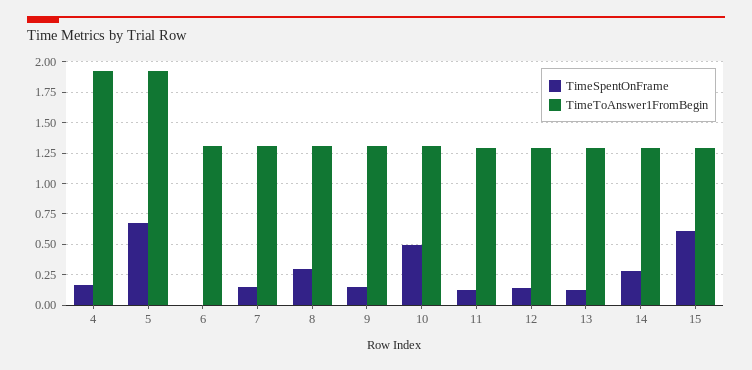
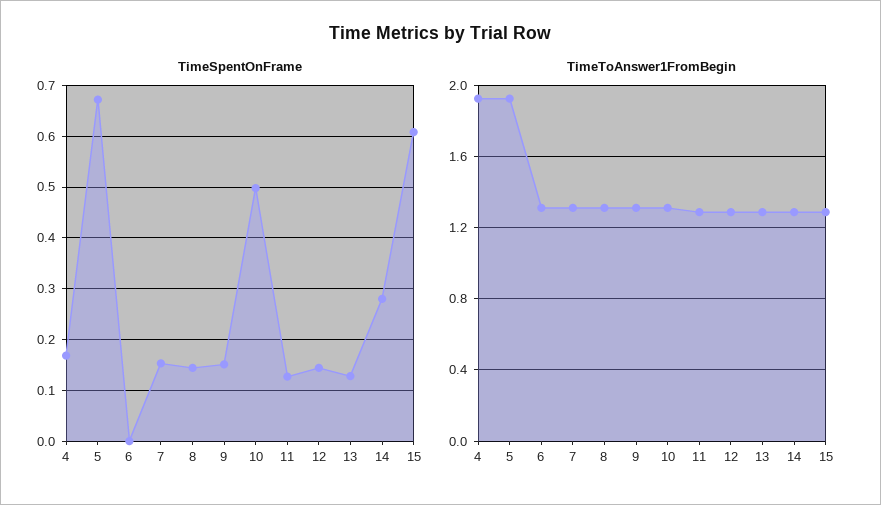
  {
    "TimeSpentOnFrame": {
      "4": 0.16,
      "5": 0.68,
      "6": 0,
      "7": 0.16,
-     "8": 0.3,
+     "8": 0.14,
      "9": 0.16,
      "10": 0.5,
      "11": 0.12,
      "12": 0.14,
      "13": 0.12,
      "14": 0.28,
      "15": 0.6
    },
    "TimeToAnswer1FromBegin": {
      "4": 1.95,
      "5": 1.95,
      "6": 1.3,
      "7": 1.3,
      "8": 1.3,
      "9": 1.3,
      "10": 1.3,
      "11": 1.3,
      "12": 1.3,
      "13": 1.3,
      "14": 1.3,
      "15": 1.3
    }
  }

